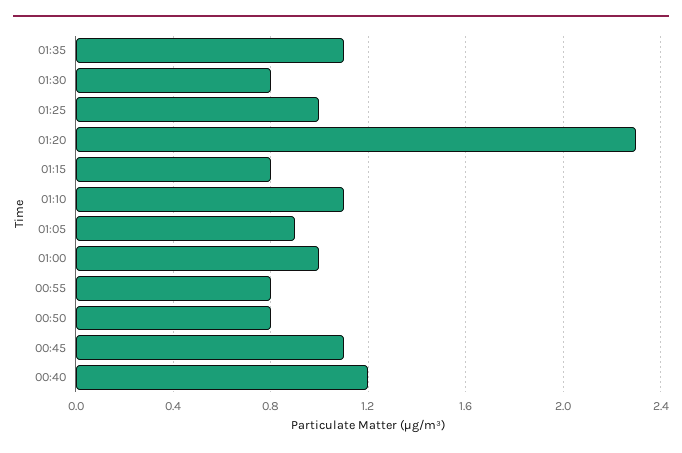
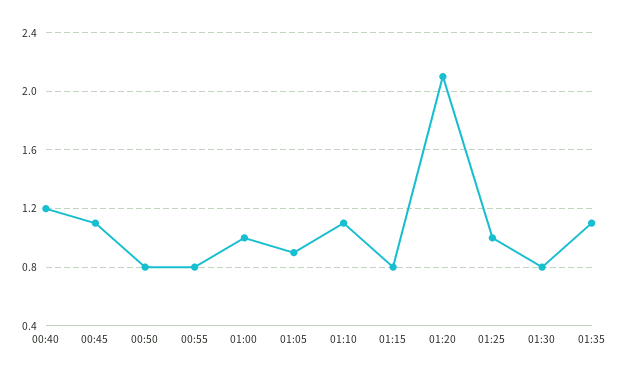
  {
    "01:35": 1.1,
    "01:30": 0.8,
    "01:25": 1,
-   "01:20": 2.3,
+   "01:20": 2.1,
    "01:15": 0.8,
    "01:10": 1.1,
    "01:05": 0.9,
    "01:00": 1,
    "00:55": 0.8,
    "00:50": 0.8,
    "00:45": 1.1,
    "00:40": 1.2
  }

